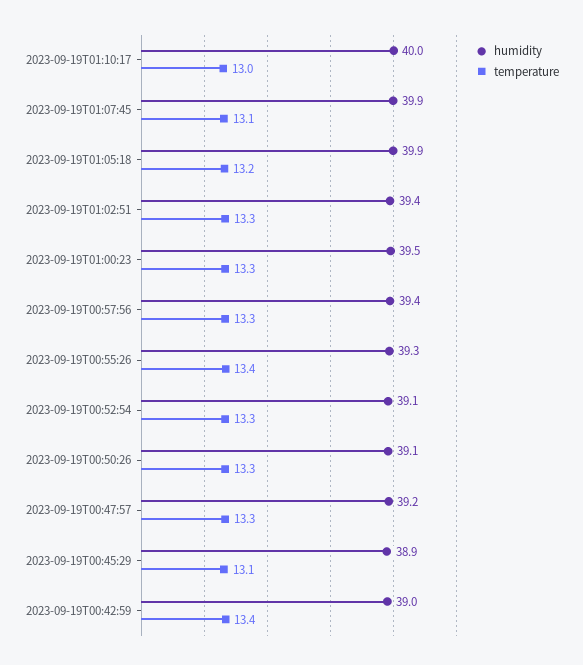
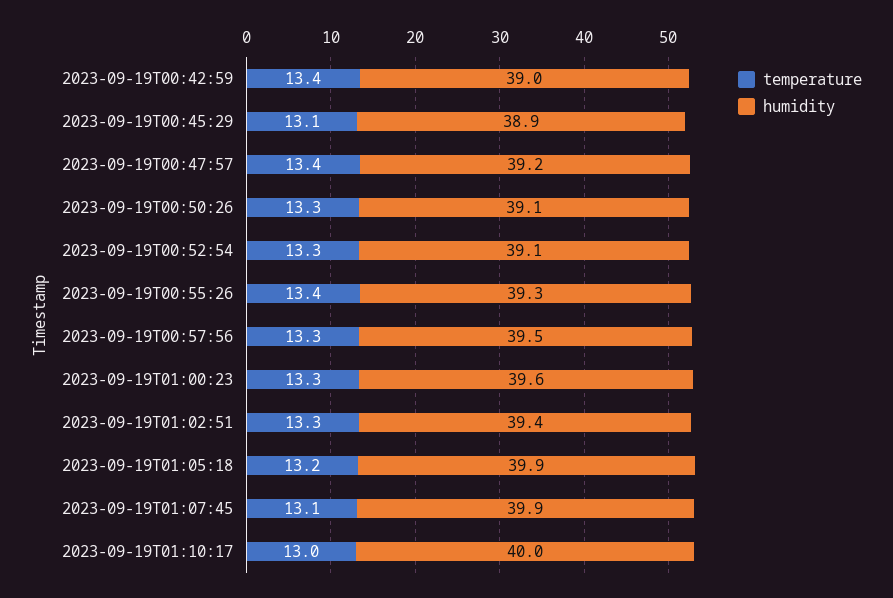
  {
    "humidity": {
      "2023-09-19T01:10:17": 40,
      "2023-09-19T01:07:45": 39.9,
      "2023-09-19T01:05:18": 39.9,
      "2023-09-19T01:02:51": 39.4,
-     "2023-09-19T01:00:23": 39.5,
+     "2023-09-19T01:00:23": 39.6,
-     "2023-09-19T00:57:56": 39.4,
+     "2023-09-19T00:57:56": 39.5,
      "2023-09-19T00:55:26": 39.3,
      "2023-09-19T00:52:54": 39.1,
      "2023-09-19T00:50:26": 39.1,
      "2023-09-19T00:47:57": 39.2,
      "2023-09-19T00:45:29": 38.9,
      "2023-09-19T00:42:59": 39
    },
    "temperature": {
      "2023-09-19T01:10:17": 13,
      "2023-09-19T01:07:45": 13.1,
      "2023-09-19T01:05:18": 13.2,
      "2023-09-19T01:02:51": 13.3,
      "2023-09-19T01:00:23": 13.3,
      "2023-09-19T00:57:56": 13.3,
      "2023-09-19T00:55:26": 13.4,
      "2023-09-19T00:52:54": 13.3,
      "2023-09-19T00:50:26": 13.3,
-     "2023-09-19T00:47:57": 13.3,
+     "2023-09-19T00:47:57": 13.4,
      "2023-09-19T00:45:29": 13.1,
      "2023-09-19T00:42:59": 13.4
    }
  }

